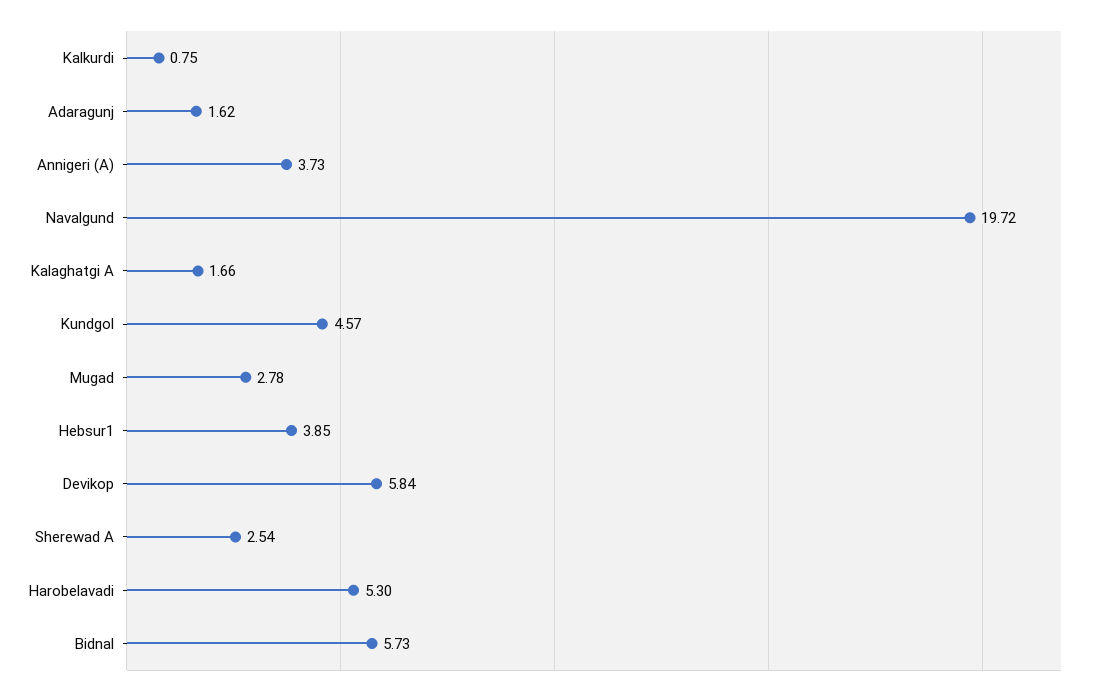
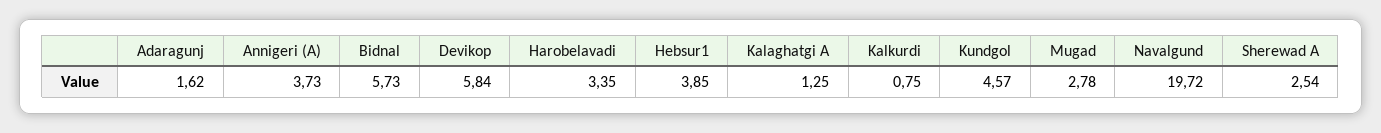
  {
    "Kalkurdi": 0.75,
    "Adaragunj": 1.62,
    "Annigeri (A)": 3.73,
    "Navalgund": 19.72,
-   "Kalaghatgi A": 1.66,
+   "Kalaghatgi A": 1.25,
    "Kundgol": 4.57,
    "Mugad": 2.78,
    "Hebsur1": 3.85,
    "Devikop": 5.84,
    "Sherewad A": 2.54,
-   "Harobelavadi": 5.3,
+   "Harobelavadi": 3.35,
    "Bidnal": 5.73
  }

